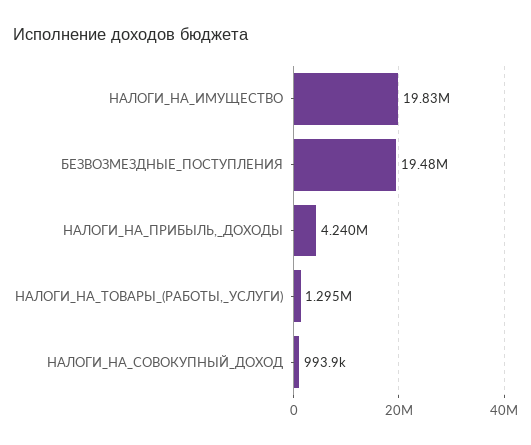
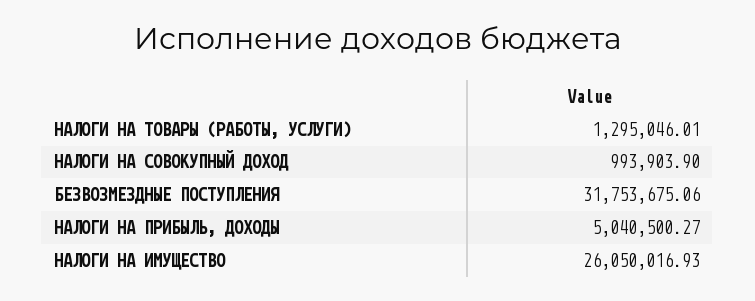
  {
-   "НАЛОГИ_НА_ИМУЩЕСТВО": 19830000,
+   "НАЛОГИ_НА_ИМУЩЕСТВО": 26050016.93,
-   "БЕЗВОЗМЕЗДНЫЕ_ПОСТУПЛЕНИЯ": 19480000,
+   "БЕЗВОЗМЕЗДНЫЕ_ПОСТУПЛЕНИЯ": 31753675.06,
-   "НАЛОГИ_НА_ПРИБЫЛЬ,_ДОХОДЫ": 4240000,
+   "НАЛОГИ_НА_ПРИБЫЛЬ,_ДОХОДЫ": 5040500.27,
    "НАЛОГИ_НА_ТОВАРЫ_(РАБОТЫ,_УСЛУГИ)": 1295046.01,
    "НАЛОГИ_НА_СОВОКУПНЫЙ_ДОХОД": 993903.9
  }

